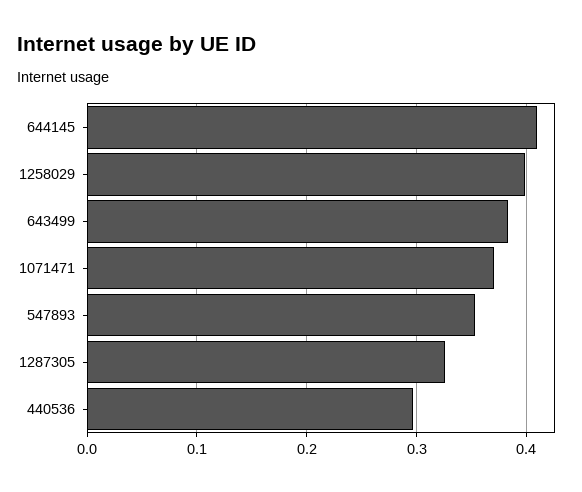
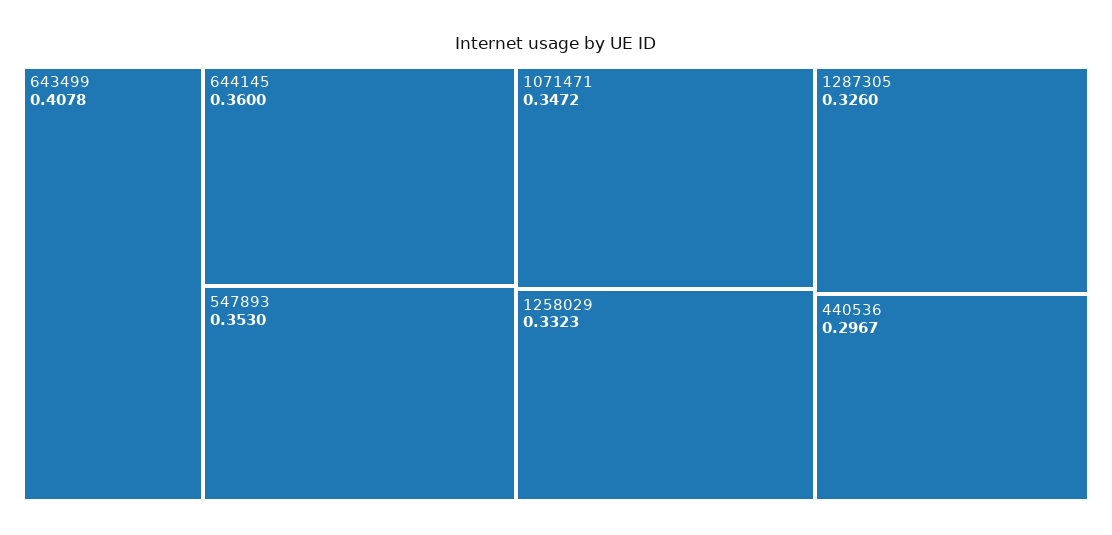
  {
-   "644145": 0.41,
+   "644145": 0.36,
-   "1258029": 0.4,
+   "1258029": 0.3323,
-   "643499": 0.38,
+   "643499": 0.4078,
-   "1071471": 0.37,
+   "1071471": 0.3472,
    "547893": 0.353,
    "1287305": 0.326,
    "440536": 0.2967
  }

